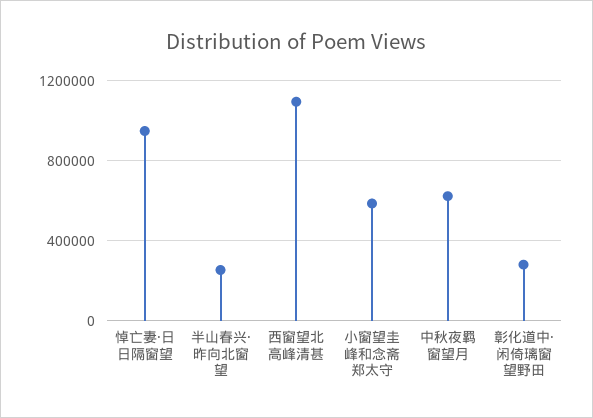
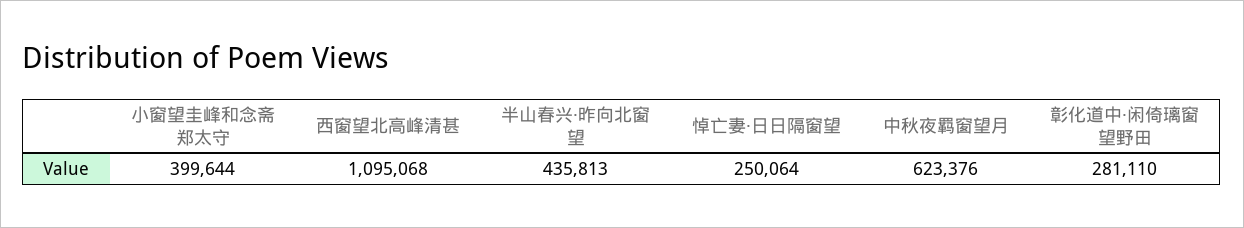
  {
-   "悼亡妻·日日隔窗望": 950000,
+   "悼亡妻·日日隔窗望": 250064,
-   "半山春兴·昨向北窗望": 250000,
+   "半山春兴·昨向北窗望": 435813,
    "西窗望北高峰清甚": 1095068,
-   "小窗望圭峰和念斋郑太守": 600000,
+   "小窗望圭峰和念斋郑太守": 399644,
    "中秋夜羁窗望月": 623376,
    "彰化道中·闲倚璃窗望野田": 281110
  }

